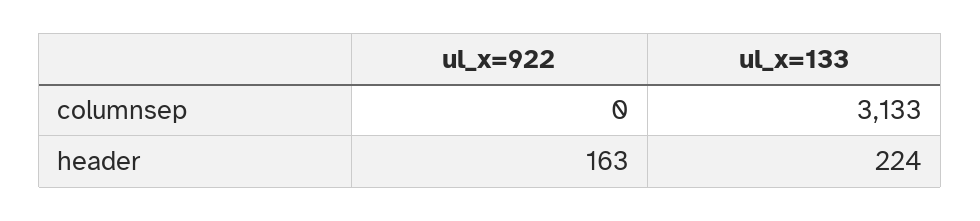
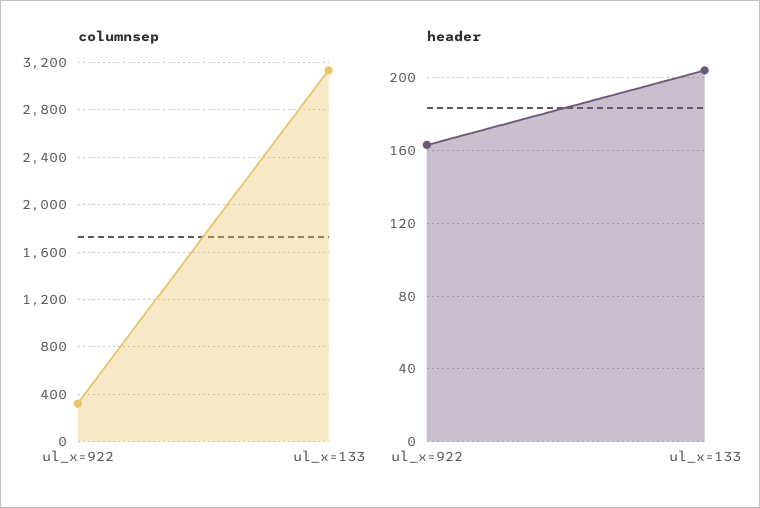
  {
    "columnsep": {
-     "ul_x=922": 0,
+     "ul_x=922": 300,
      "ul_x=133": 3133
    },
    "header": {
      "ul_x=922": 163,
-     "ul_x=133": 224
+     "ul_x=133": 205
    }
  }

